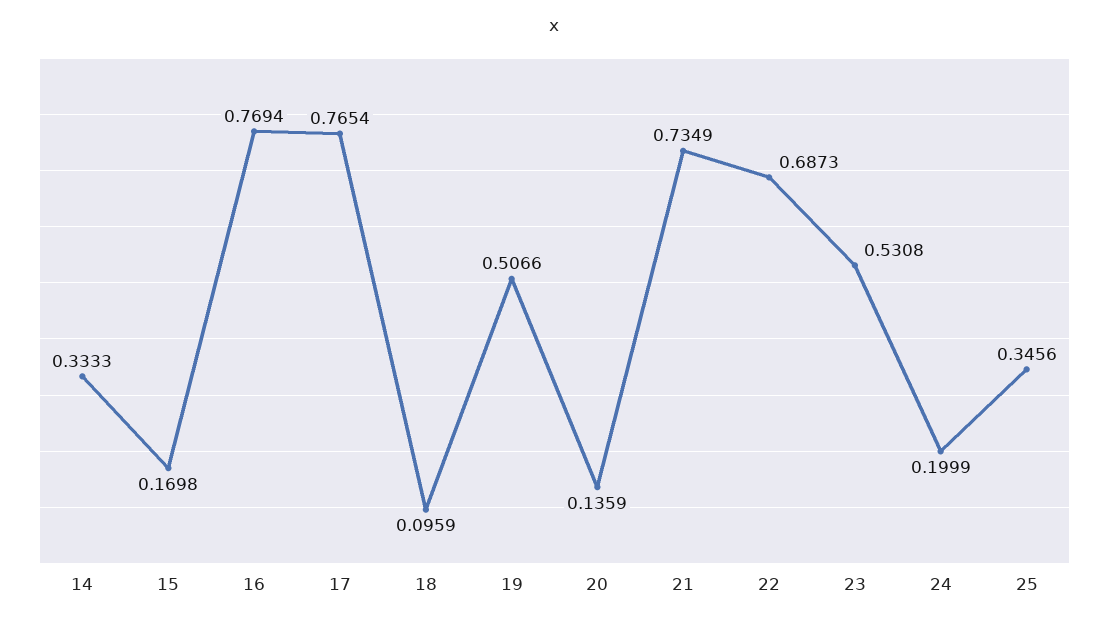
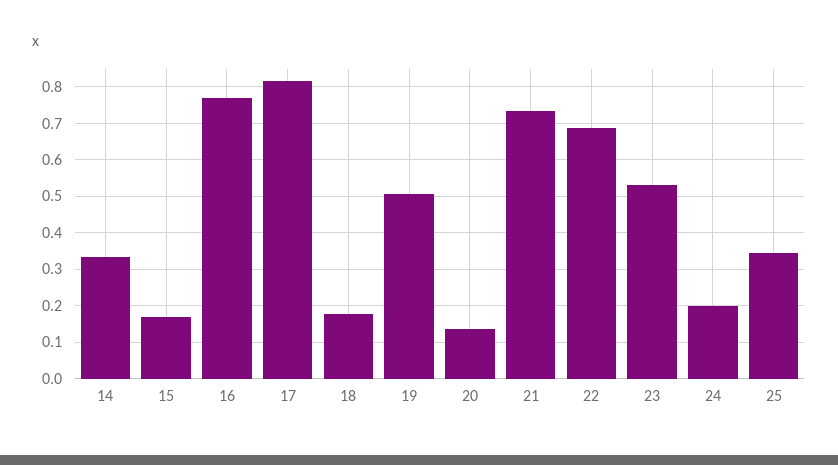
  {
    "14": 0.3333,
    "15": 0.1698,
    "16": 0.7694,
-   "17": 0.7654,
+   "17": 0.82,
-   "18": 0.0959,
+   "18": 0.18,
    "19": 0.5066,
    "20": 0.1359,
    "21": 0.7349,
    "22": 0.6873,
    "23": 0.5308,
    "24": 0.1999,
    "25": 0.3456
  }

